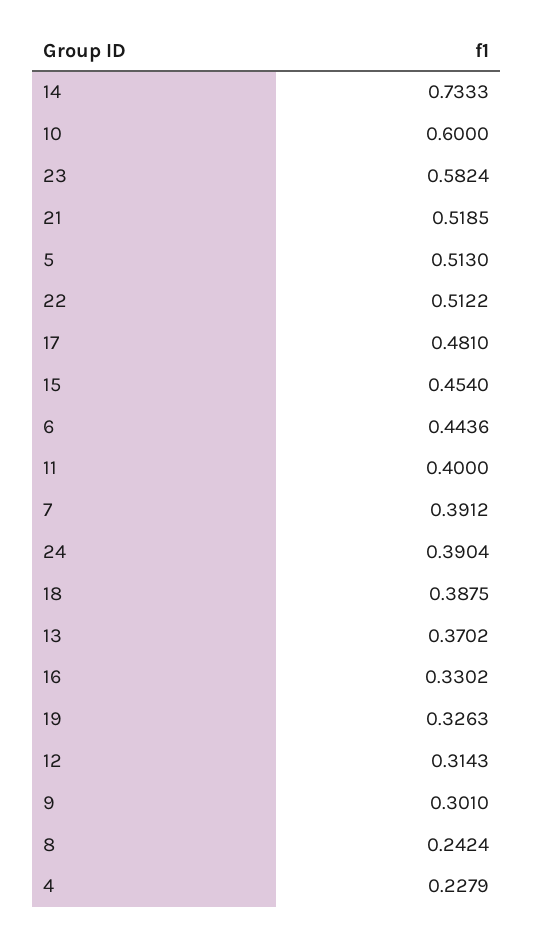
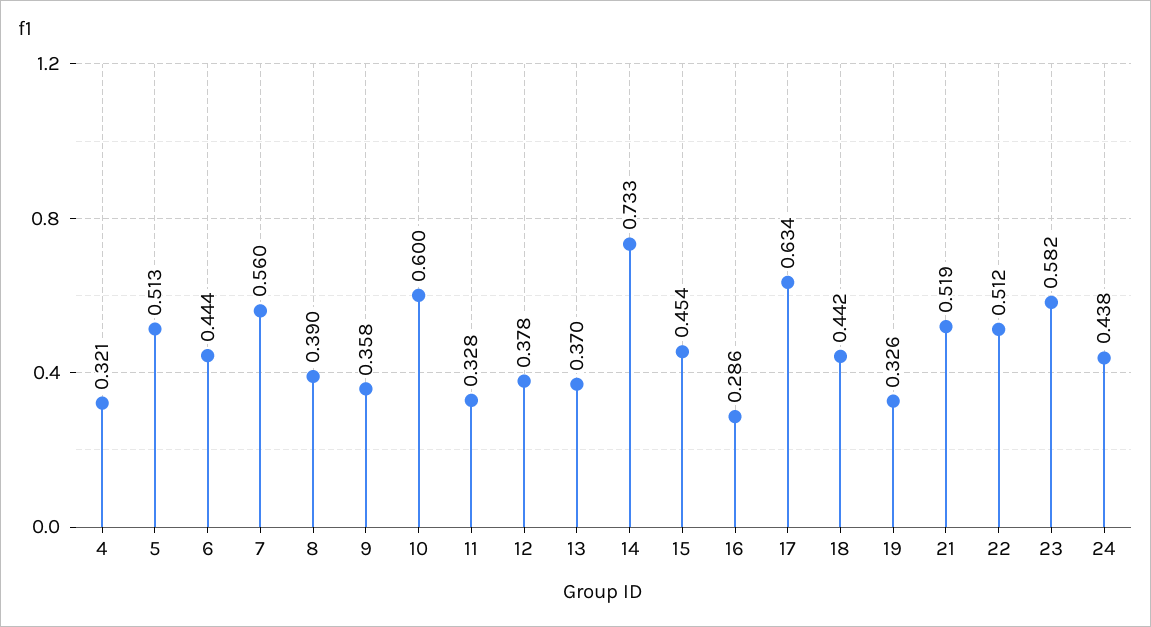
  {
    "14": 0.7333,
    "10": 0.6,
    "23": 0.5824,
    "21": 0.5185,
    "5": 0.513,
    "22": 0.5122,
-   "17": 0.481,
+   "17": 0.634,
    "15": 0.454,
    "6": 0.4436,
-   "11": 0.4,
+   "11": 0.328,
-   "7": 0.3912,
+   "7": 0.56,
-   "24": 0.3904,
+   "24": 0.438,
-   "18": 0.3875,
+   "18": 0.442,
    "13": 0.3702,
-   "16": 0.3302,
+   "16": 0.286,
    "19": 0.3263,
-   "12": 0.3143,
+   "12": 0.378,
-   "9": 0.301,
+   "9": 0.358,
-   "8": 0.2424,
+   "8": 0.39,
-   "4": 0.2279
+   "4": 0.321
  }

